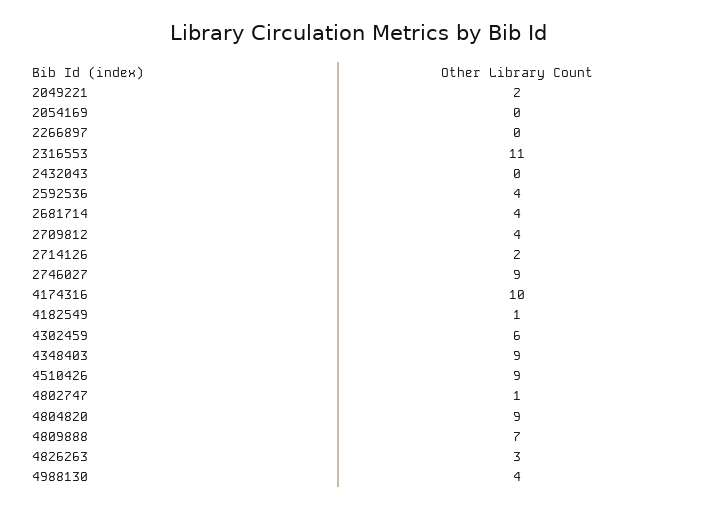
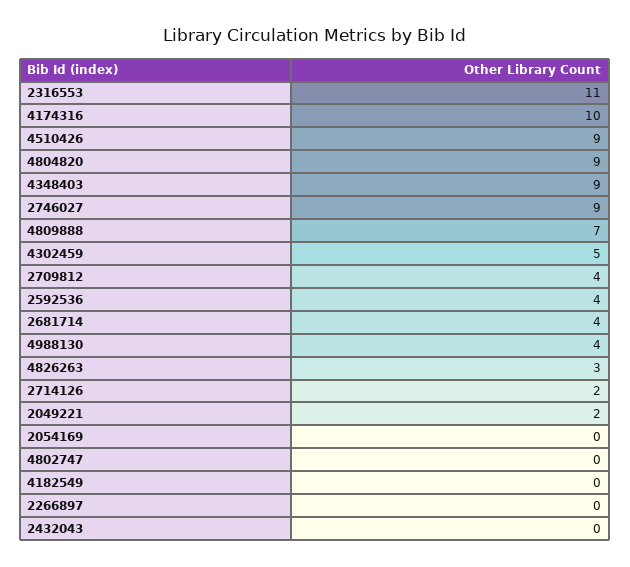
  {
    "2049221": 2,
    "2054169": 0,
    "2266897": 0,
    "2316553": 11,
    "2432043": 0,
    "2592536": 4,
    "2681714": 4,
    "2709812": 4,
    "2714126": 2,
    "2746027": 9,
    "4174316": 10,
-   "4182549": 1,
+   "4182549": 0,
-   "4302459": 6,
+   "4302459": 5,
    "4348403": 9,
    "4510426": 9,
-   "4802747": 1,
+   "4802747": 0,
    "4804820": 9,
    "4809888": 7,
    "4826263": 3,
    "4988130": 4
  }

